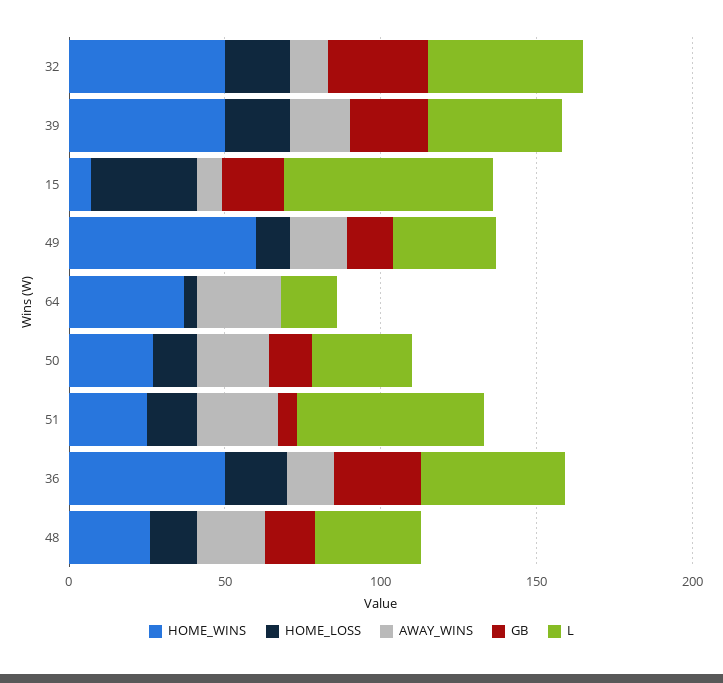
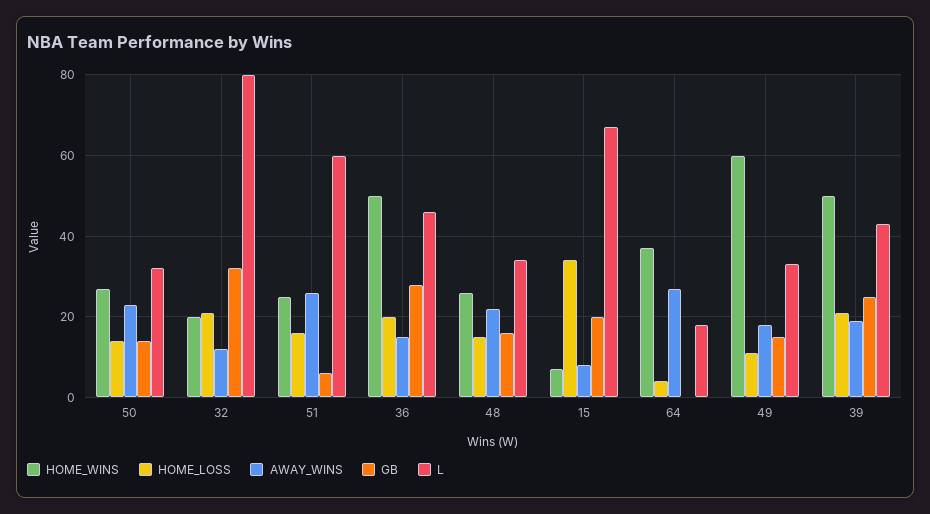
  {
    "HOME_WINS": {
-     "32": 50,
+     "32": 20,
      "39": 50,
      "15": 5,
      "49": 60,
      "64": 35,
      "50": 25,
      "51": 25,
      "36": 50,
      "48": 25
    },
    "HOME_LOSS": {
      "32": 20,
      "39": 20,
      "15": 35,
      "49": 10,
      "64": 5,
      "50": 15,
      "51": 15,
      "36": 20,
      "48": 15
    },
    "AWAY_WINS": {
      "32": 10,
      "39": 20,
      "15": 10,
      "49": 20,
      "64": 25,
      "50": 25,
      "51": 25,
      "36": 15,
      "48": 20
    },
    "GB": {
      "32": 30,
      "39": 25,
      "15": 20,
      "49": 15,
      "64": 0,
      "50": 15,
      "51": 5,
      "36": 30,
      "48": 15
    },
    "L": {
-     "32": 50,
+     "32": 80,
      "39": 45,
      "15": 65,
      "49": 35,
      "64": 20,
      "50": 30,
      "51": 60,
      "36": 45,
      "48": 35
    }
  }

